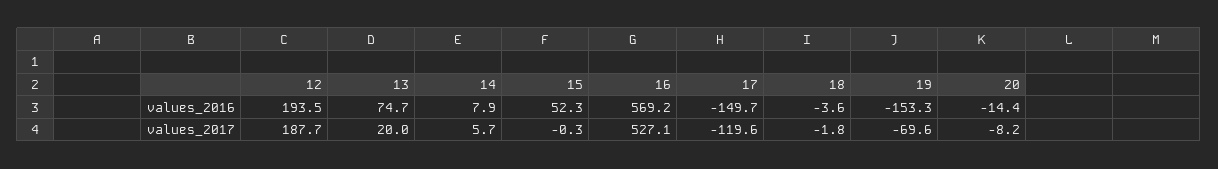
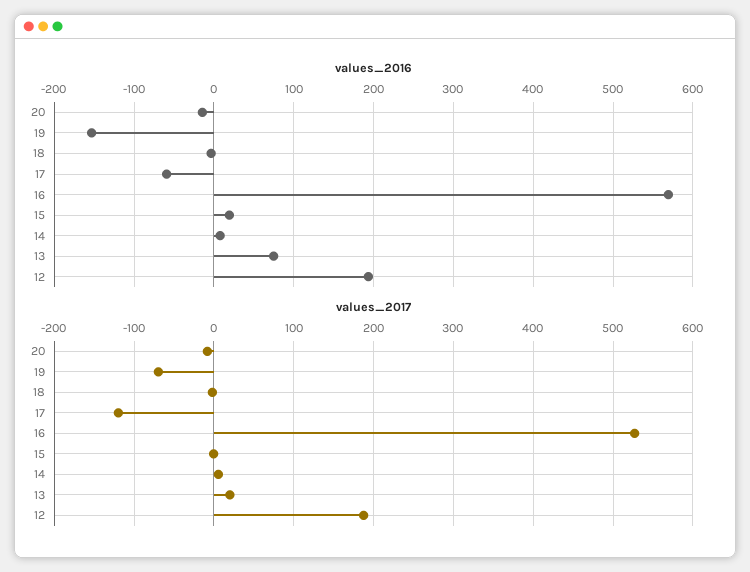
  {
    "values_2016": {
      "12": 193.5,
      "13": 74.7,
      "14": 7.9,
-     "15": 52.3,
+     "15": 20,
      "16": 569.2,
-     "17": -149.7,
+     "17": -60,
      "18": -3.6,
      "19": -153.3,
      "20": -14.4
    },
    "values_2017": {
      "12": 187.7,
      "13": 20,
      "14": 5.7,
      "15": -0.3,
      "16": 527.1,
      "17": -119.6,
      "18": -1.8,
      "19": -69.6,
      "20": -8.2
    }
  }

